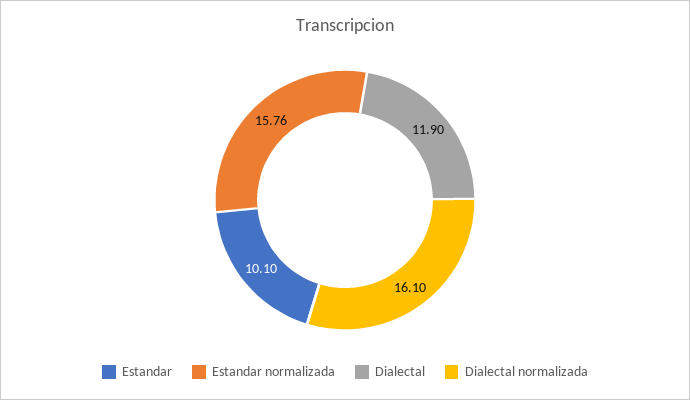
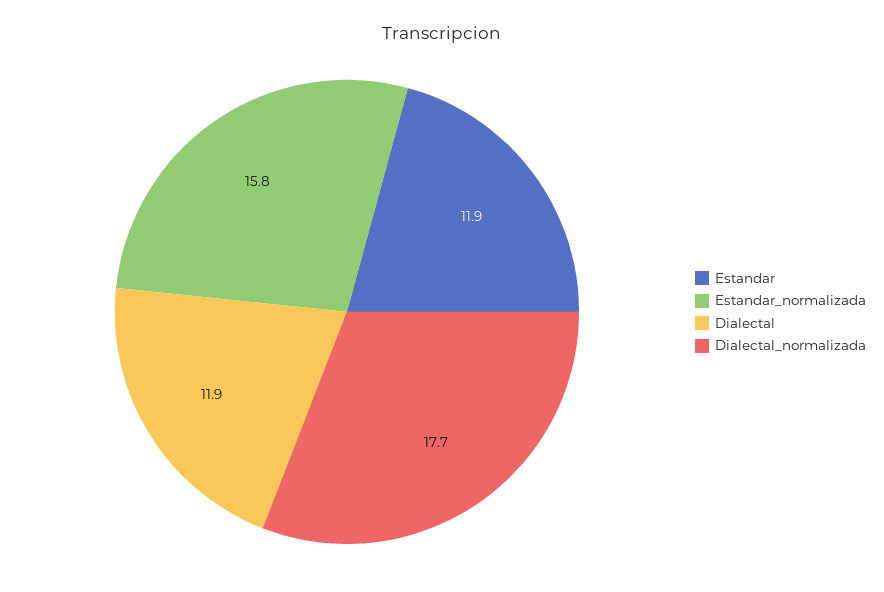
  {
-   "Estandar": 10.1,
+   "Estandar": 11.9,
    "Estandar normalizada": 15.76,
    "Dialectal": 11.9,
-   "Dialectal normalizada": 16.1
+   "Dialectal normalizada": 17.7
  }

